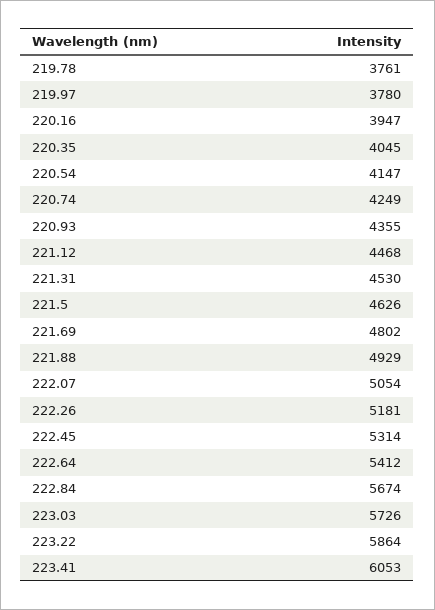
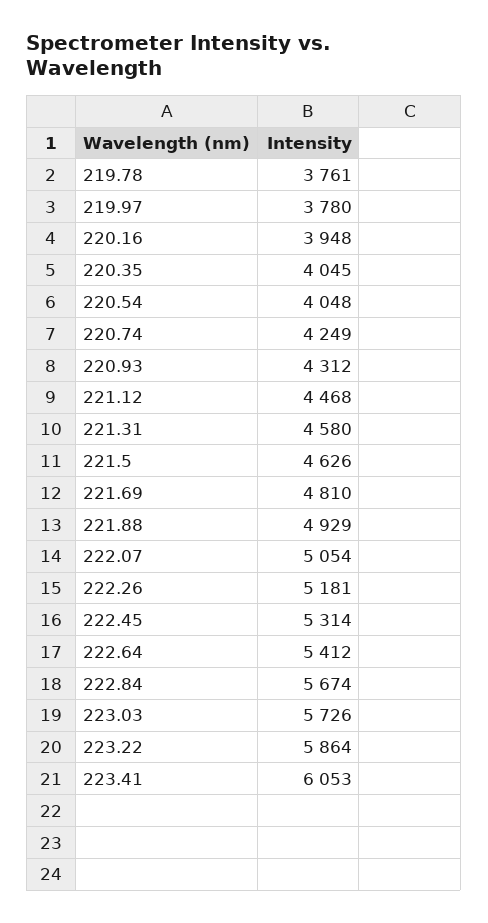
  {
    "219.78": 3761,
    "219.97": 3780,
-   "220.16": 3947,
+   "220.16": 3948,
    "220.35": 4045,
-   "220.54": 4147,
+   "220.54": 4048,
    "220.74": 4249,
-   "220.93": 4355,
+   "220.93": 4312,
    "221.12": 4468,
-   "221.31": 4530,
+   "221.31": 4580,
    "221.5": 4626,
-   "221.69": 4802,
+   "221.69": 4810,
    "221.88": 4929,
    "222.07": 5054,
    "222.26": 5181,
    "222.45": 5314,
    "222.64": 5412,
    "222.84": 5674,
    "223.03": 5726,
    "223.22": 5864,
    "223.41": 6053
  }

